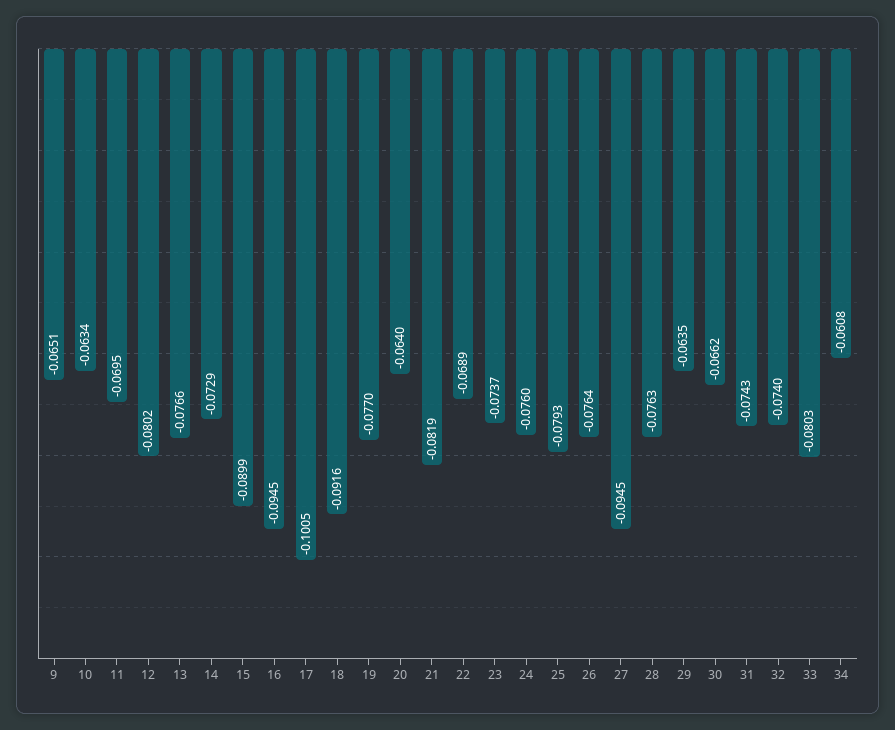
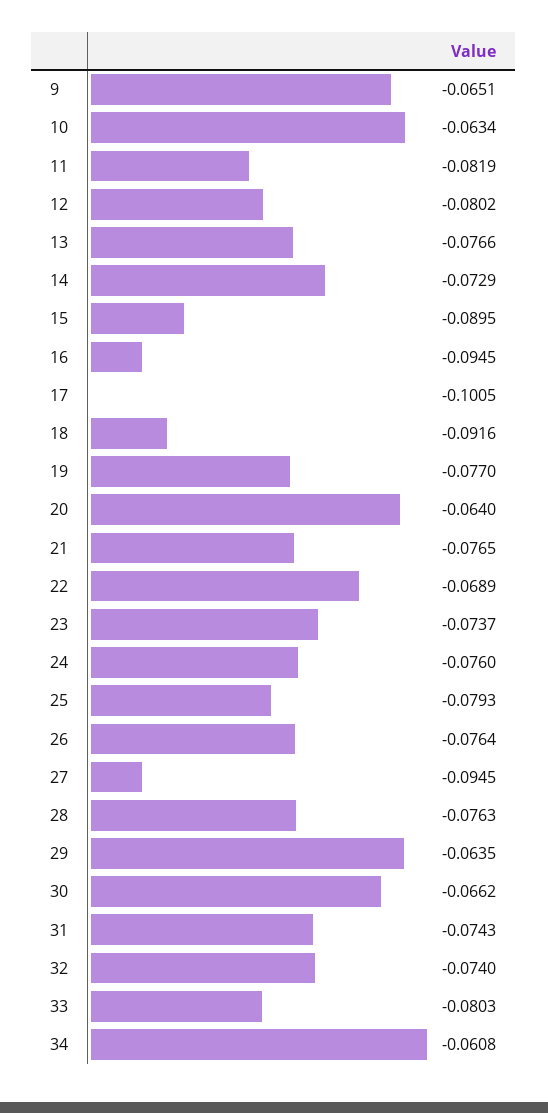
  {
    "9": -0.0651,
    "10": -0.0634,
-   "11": -0.0695,
+   "11": -0.0819,
    "12": -0.0802,
    "13": -0.0766,
    "14": -0.0729,
-   "15": -0.0899,
+   "15": -0.0895,
    "16": -0.0945,
    "17": -0.1005,
    "18": -0.0916,
    "19": -0.077,
    "20": -0.064,
-   "21": -0.0819,
+   "21": -0.0765,
    "22": -0.0689,
    "23": -0.0737,
    "24": -0.076,
    "25": -0.0793,
    "26": -0.0764,
    "27": -0.0945,
    "28": -0.0763,
    "29": -0.0635,
    "30": -0.0662,
    "31": -0.0743,
    "32": -0.074,
    "33": -0.0803,
    "34": -0.0608
  }

